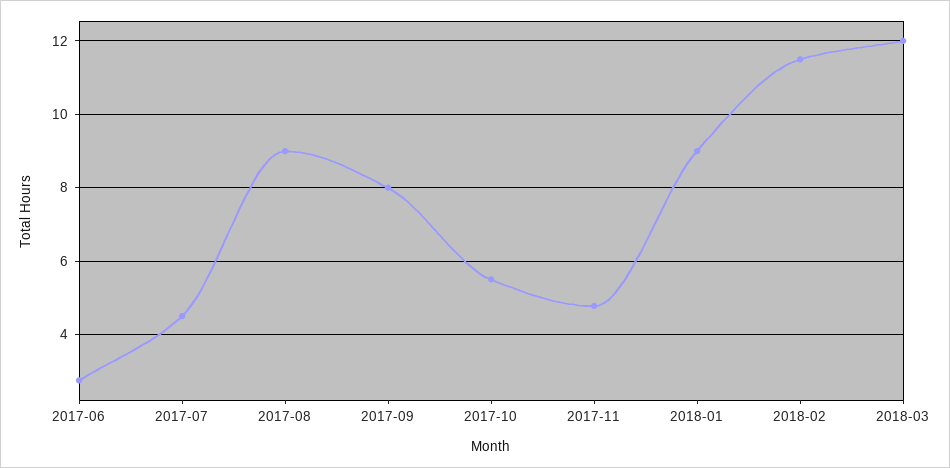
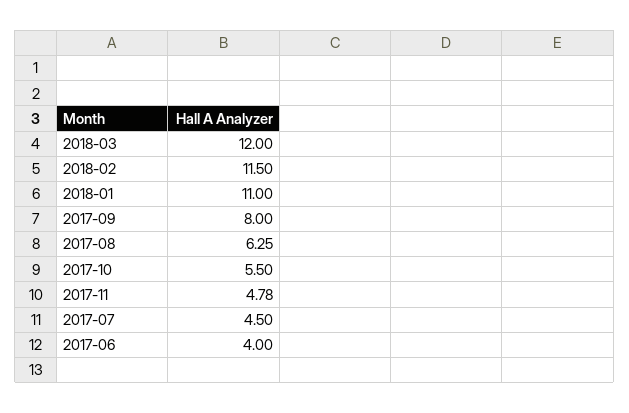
  {
-   "2017-06": 2.8,
+   "2017-06": 4,
    "2017-07": 4.5,
-   "2017-08": 9,
+   "2017-08": 6.25,
    "2017-09": 8,
    "2017-10": 5.5,
    "2017-11": 4.78,
-   "2018-01": 9,
+   "2018-01": 11,
    "2018-02": 11.5,
    "2018-03": 12
  }

